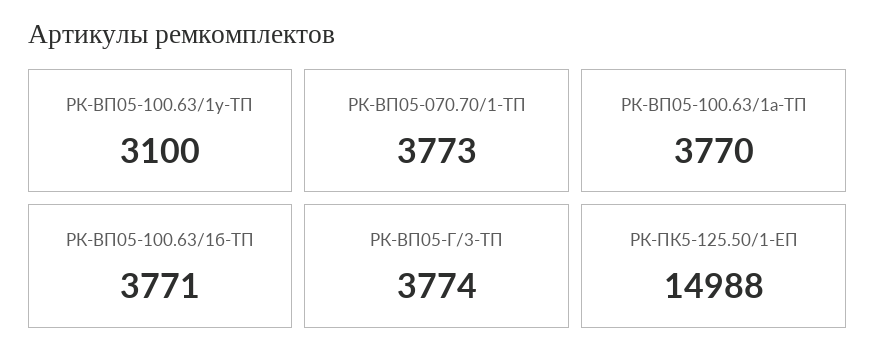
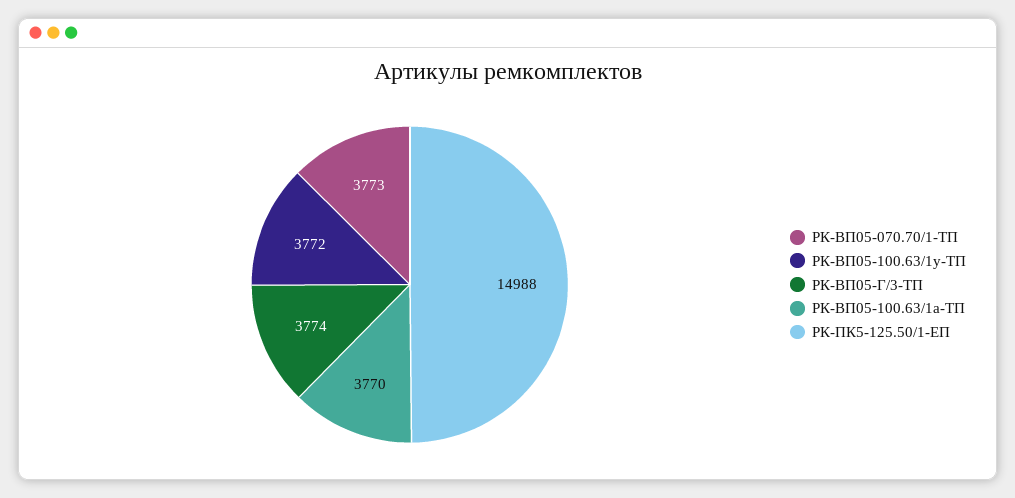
  {
-   "РК-ВП05-100.63/1у-ТП": 3100,
+   "РК-ВП05-100.63/1у-ТП": 3772,
    "РК-ВП05-070.70/1-ТП": 3773,
    "РК-ВП05-100.63/1а-ТП": 3770,
-   "РК-ВП05-100.63/1б-ТП": 3771,
    "РК-ВП05-Г/3-ТП": 3774,
    "РК-ПК5-125.50/1-ЕП": 14988
  }

